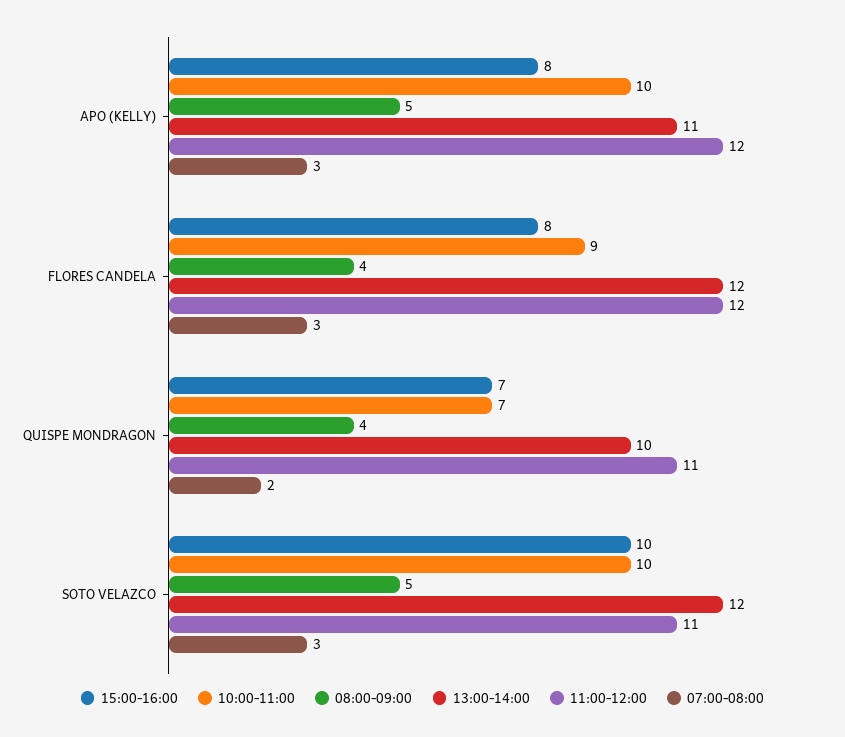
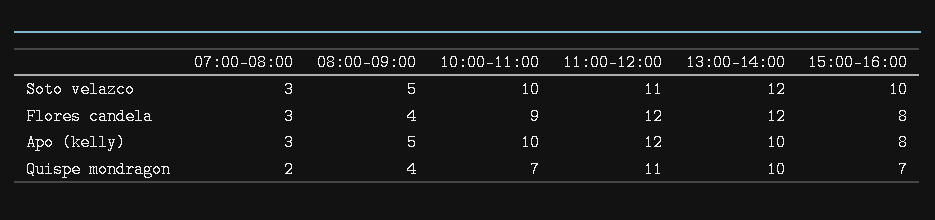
  {
    "15:00-16:00": {
      "APO (KELLY)": 8,
      "FLORES CANDELA": 8,
      "QUISPE MONDRAGON": 7,
      "SOTO VELAZCO": 10
    },
    "10:00-11:00": {
      "APO (KELLY)": 10,
      "FLORES CANDELA": 9,
      "QUISPE MONDRAGON": 7,
      "SOTO VELAZCO": 10
    },
    "08:00-09:00": {
      "APO (KELLY)": 5,
      "FLORES CANDELA": 4,
      "QUISPE MONDRAGON": 4,
      "SOTO VELAZCO": 5
    },
    "13:00-14:00": {
-     "APO (KELLY)": 11,
+     "APO (KELLY)": 10,
      "FLORES CANDELA": 12,
      "QUISPE MONDRAGON": 10,
      "SOTO VELAZCO": 12
    },
    "11:00-12:00": {
      "APO (KELLY)": 12,
      "FLORES CANDELA": 12,
      "QUISPE MONDRAGON": 11,
      "SOTO VELAZCO": 11
    },
    "07:00-08:00": {
      "APO (KELLY)": 3,
      "FLORES CANDELA": 3,
      "QUISPE MONDRAGON": 2,
      "SOTO VELAZCO": 3
    }
  }

